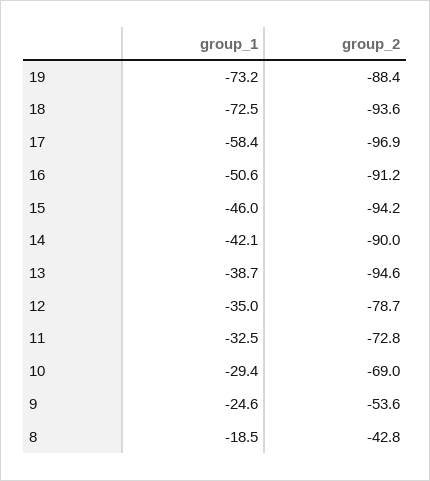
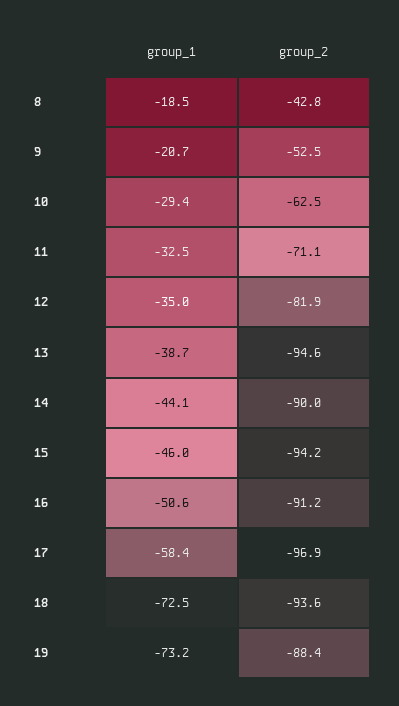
  {
    "group_1": {
      "19": -73.2,
      "18": -72.5,
      "17": -58.4,
      "16": -50.6,
      "15": -46,
-     "14": -42.1,
+     "14": -44.1,
      "13": -38.7,
      "12": -35,
      "11": -32.5,
      "10": -29.4,
-     "9": -24.6,
+     "9": -20.7,
      "8": -18.5
    },
    "group_2": {
      "19": -88.4,
      "18": -93.6,
      "17": -96.9,
      "16": -91.2,
      "15": -94.2,
      "14": -90,
      "13": -94.6,
-     "12": -78.7,
+     "12": -81.9,
-     "11": -72.8,
+     "11": -71.1,
-     "10": -69,
+     "10": -62.5,
-     "9": -53.6,
+     "9": -52.5,
      "8": -42.8
    }
  }

